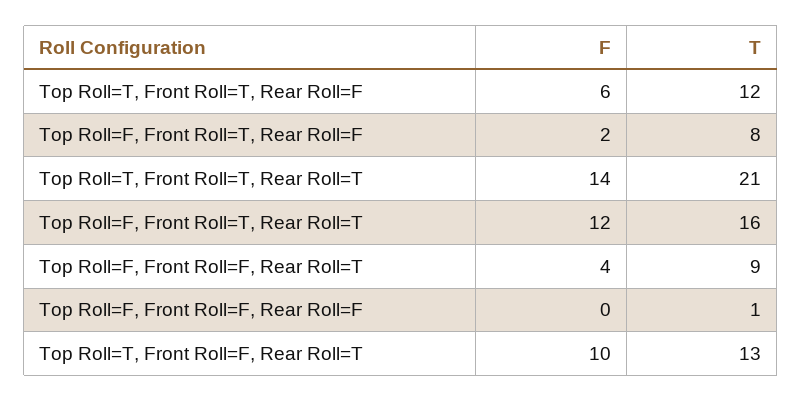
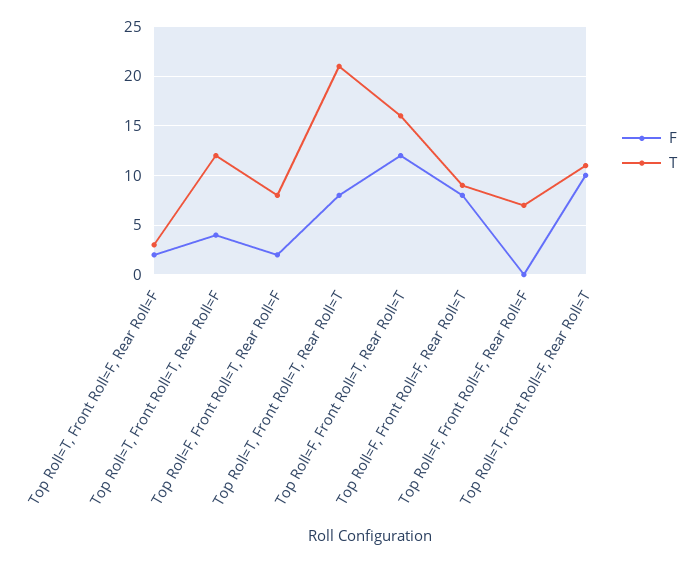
  {
    "F": {
-     "Top Roll=T, Front Roll=T, Rear Roll=F": 6,
+     "Top Roll=T, Front Roll=T, Rear Roll=F": 4,
      "Top Roll=F, Front Roll=T, Rear Roll=F": 2,
-     "Top Roll=T, Front Roll=T, Rear Roll=T": 14,
+     "Top Roll=T, Front Roll=T, Rear Roll=T": 8,
      "Top Roll=F, Front Roll=T, Rear Roll=T": 12,
-     "Top Roll=F, Front Roll=F, Rear Roll=T": 4,
+     "Top Roll=F, Front Roll=F, Rear Roll=T": 8,
      "Top Roll=F, Front Roll=F, Rear Roll=F": 0,
-     "Top Roll=T, Front Roll=F, Rear Roll=T": 10
+     "Top Roll=T, Front Roll=F, Rear Roll=T": 10,
+     "Top Roll=T, Front Roll=F, Rear Roll=F": 2
    },
    "T": {
      "Top Roll=T, Front Roll=T, Rear Roll=F": 12,
      "Top Roll=F, Front Roll=T, Rear Roll=F": 8,
      "Top Roll=T, Front Roll=T, Rear Roll=T": 21,
      "Top Roll=F, Front Roll=T, Rear Roll=T": 16,
      "Top Roll=F, Front Roll=F, Rear Roll=T": 9,
-     "Top Roll=F, Front Roll=F, Rear Roll=F": 1,
+     "Top Roll=F, Front Roll=F, Rear Roll=F": 7,
-     "Top Roll=T, Front Roll=F, Rear Roll=T": 13
+     "Top Roll=T, Front Roll=F, Rear Roll=T": 11,
+     "Top Roll=T, Front Roll=F, Rear Roll=F": 3
    }
  }

